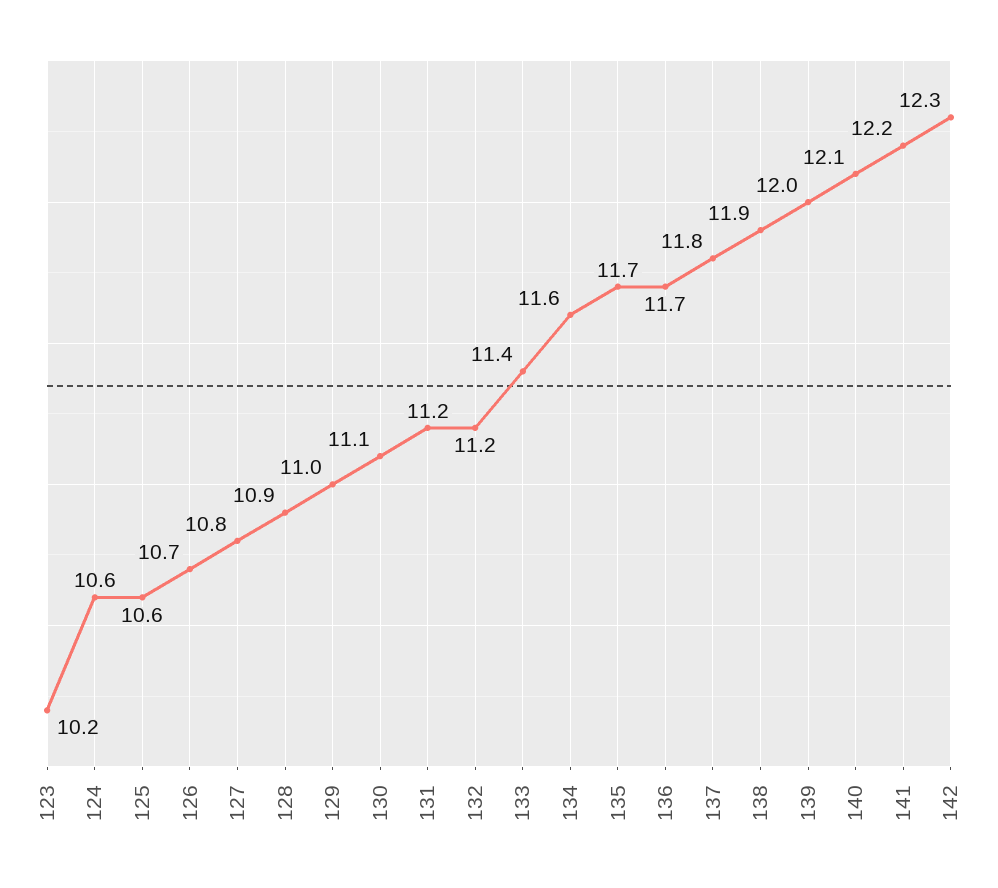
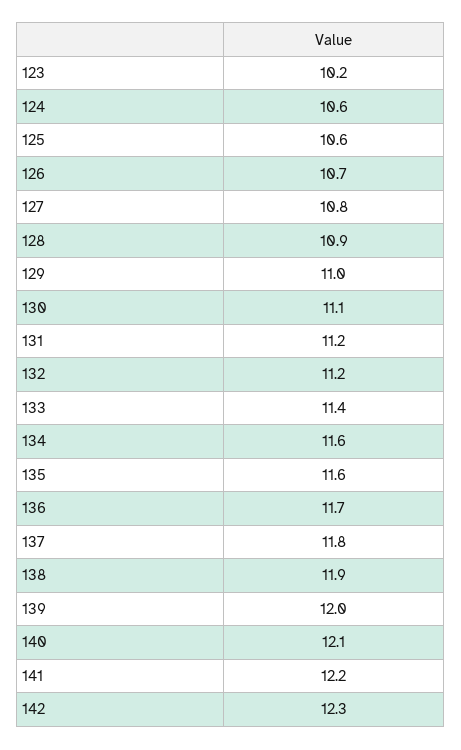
  {
    "123": 10.2,
    "124": 10.6,
    "125": 10.6,
    "126": 10.7,
    "127": 10.8,
    "128": 10.9,
    "129": 11,
    "130": 11.1,
    "131": 11.2,
    "132": 11.2,
    "133": 11.4,
    "134": 11.6,
-   "135": 11.7,
+   "135": 11.6,
    "136": 11.7,
    "137": 11.8,
    "138": 11.9,
    "139": 12,
    "140": 12.1,
    "141": 12.2,
    "142": 12.3
  }

